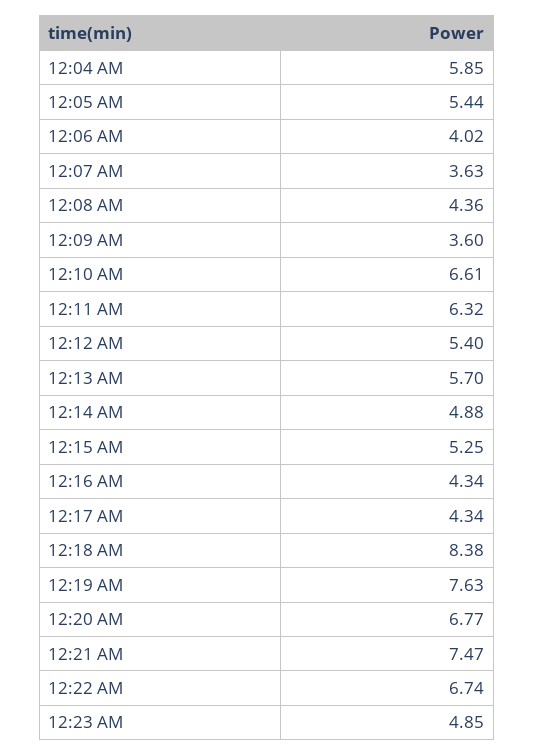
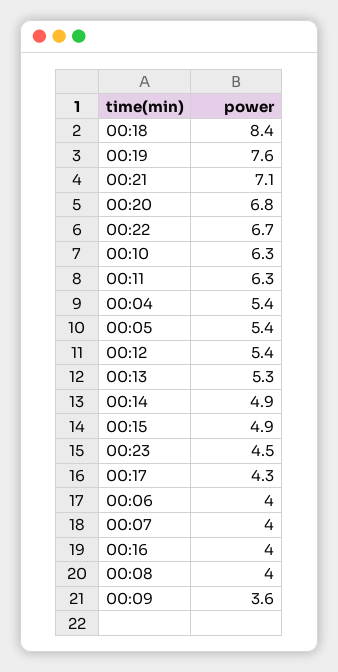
  {
-   "12:04 AM": 5.85,
+   "12:04 AM": 5.4,
    "12:05 AM": 5.44,
    "12:06 AM": 4.02,
-   "12:07 AM": 3.63,
+   "12:07 AM": 4,
-   "12:08 AM": 4.36,
+   "12:08 AM": 4,
    "12:09 AM": 3.6,
-   "12:10 AM": 6.61,
+   "12:10 AM": 6.3,
    "12:11 AM": 6.32,
    "12:12 AM": 5.4,
-   "12:13 AM": 5.7,
+   "12:13 AM": 5.3,
    "12:14 AM": 4.88,
-   "12:15 AM": 5.25,
+   "12:15 AM": 4.9,
-   "12:16 AM": 4.34,
+   "12:16 AM": 4,
    "12:17 AM": 4.34,
    "12:18 AM": 8.38,
    "12:19 AM": 7.63,
    "12:20 AM": 6.77,
-   "12:21 AM": 7.47,
+   "12:21 AM": 7.1,
    "12:22 AM": 6.74,
-   "12:23 AM": 4.85
+   "12:23 AM": 4.5
  }

